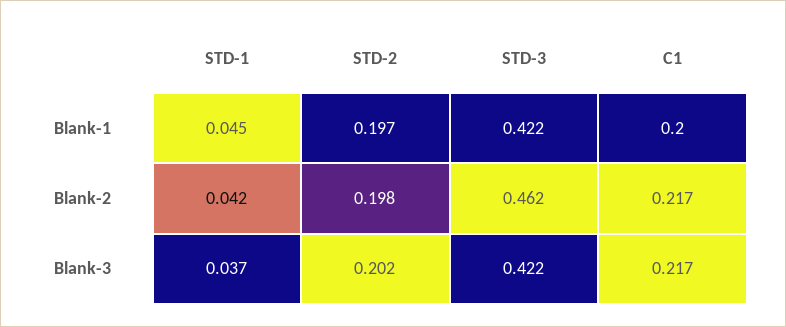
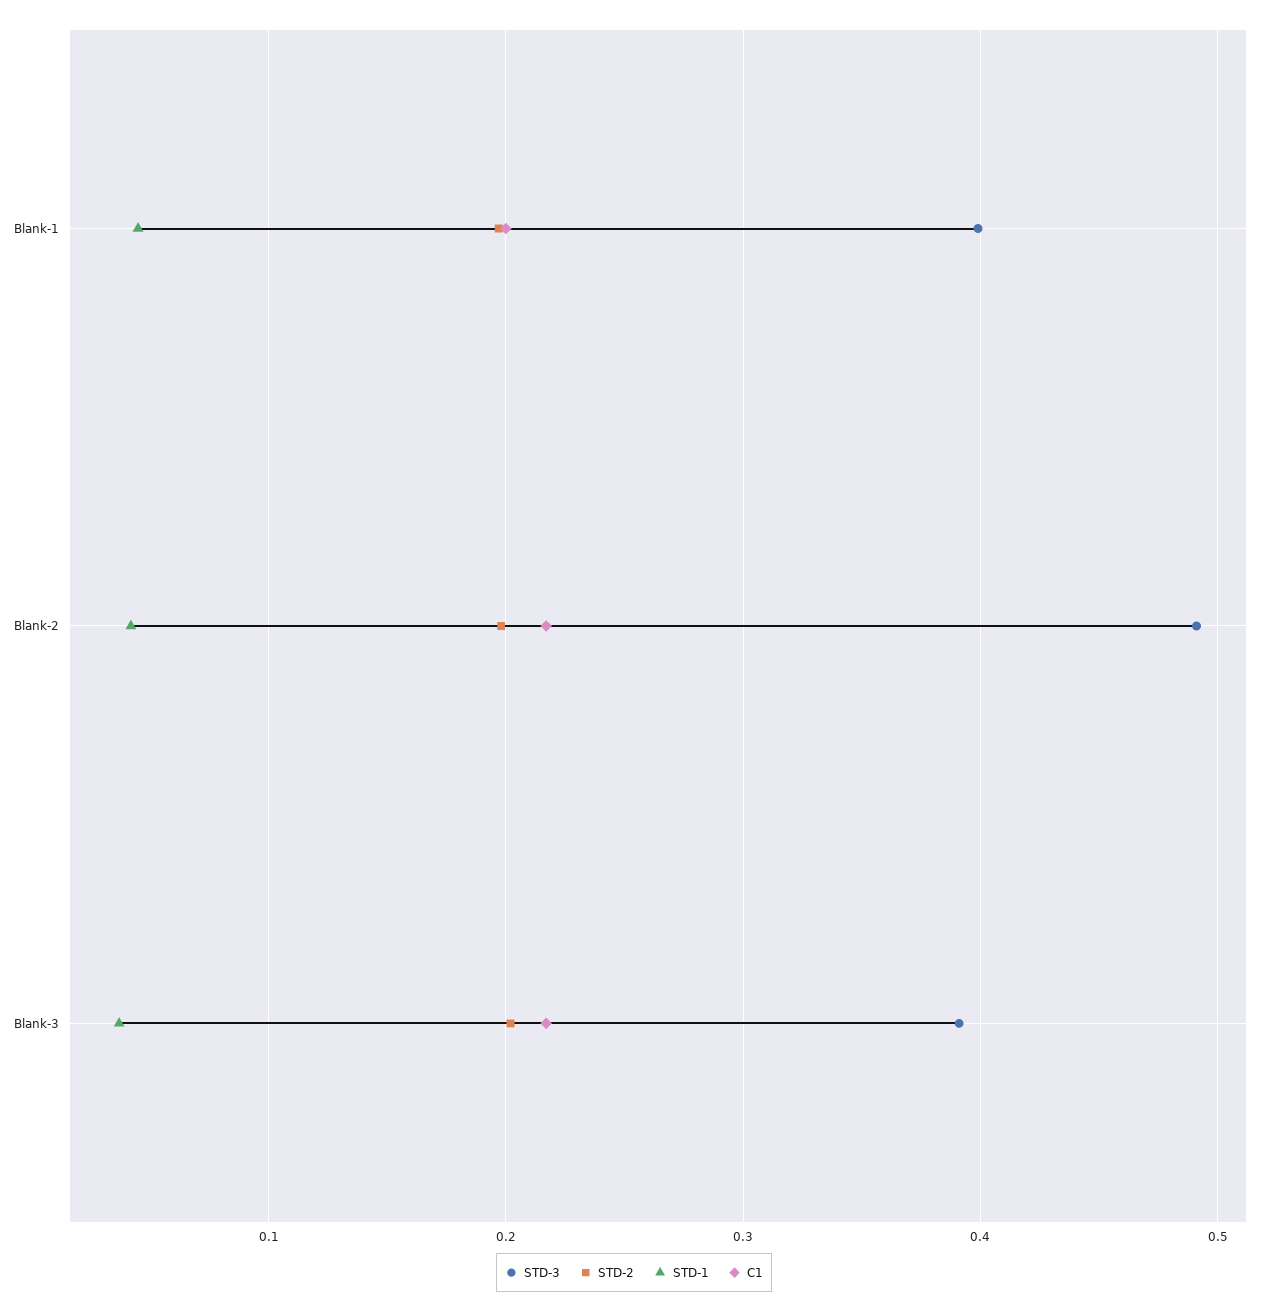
  {
    "STD-1": {
      "Blank-1": 0.045,
      "Blank-2": 0.042,
      "Blank-3": 0.037
    },
    "STD-2": {
      "Blank-1": 0.197,
      "Blank-2": 0.198,
      "Blank-3": 0.202
    },
    "STD-3": {
-     "Blank-1": 0.422,
+     "Blank-1": 0.4,
-     "Blank-2": 0.462,
+     "Blank-2": 0.49,
-     "Blank-3": 0.422
+     "Blank-3": 0.39
    },
    "C1": {
      "Blank-1": 0.2,
      "Blank-2": 0.217,
      "Blank-3": 0.217
    }
  }

